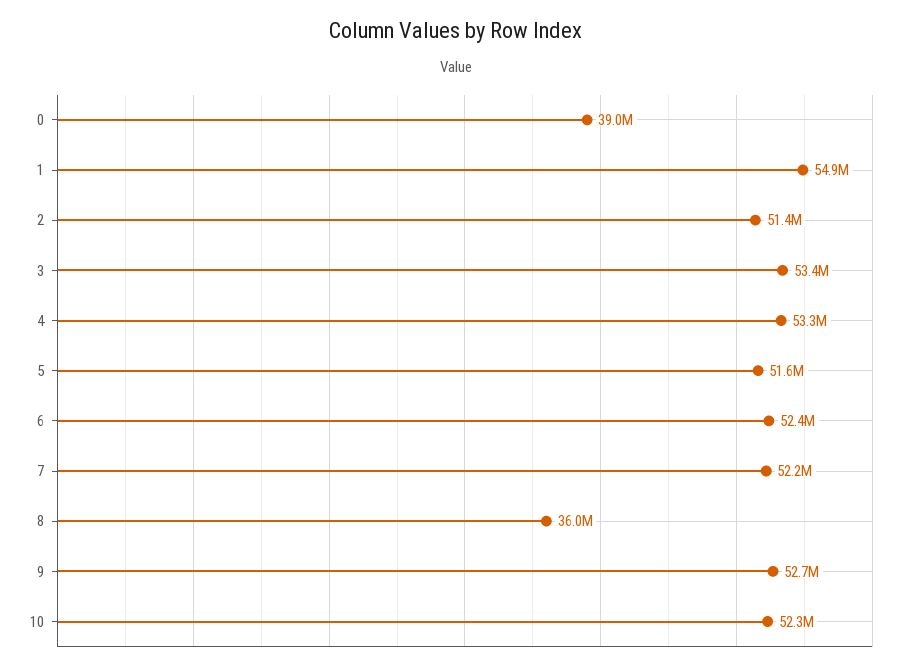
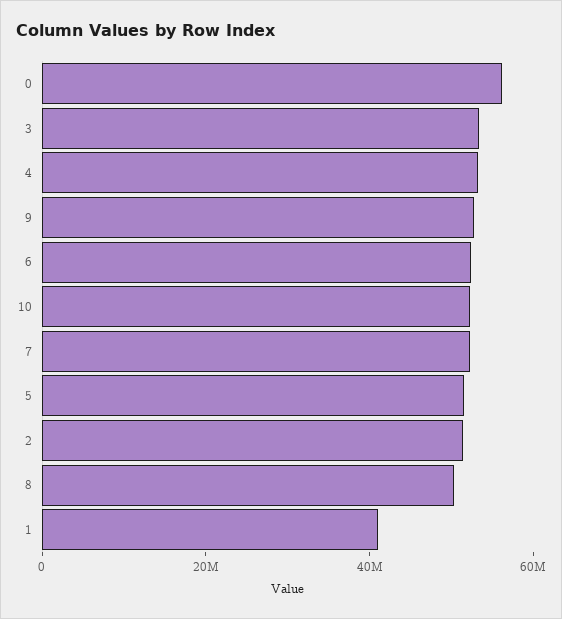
  {
-   "0": 39000000,
+   "0": 55000000,
-   "1": 54900000,
+   "1": 40000000,
    "2": 51400000,
    "3": 53400000,
    "4": 53300000,
    "5": 51600000,
    "6": 52400000,
    "7": 52200000,
-   "8": 36000000,
+   "8": 50000000,
    "9": 52700000,
    "10": 52300000
  }

